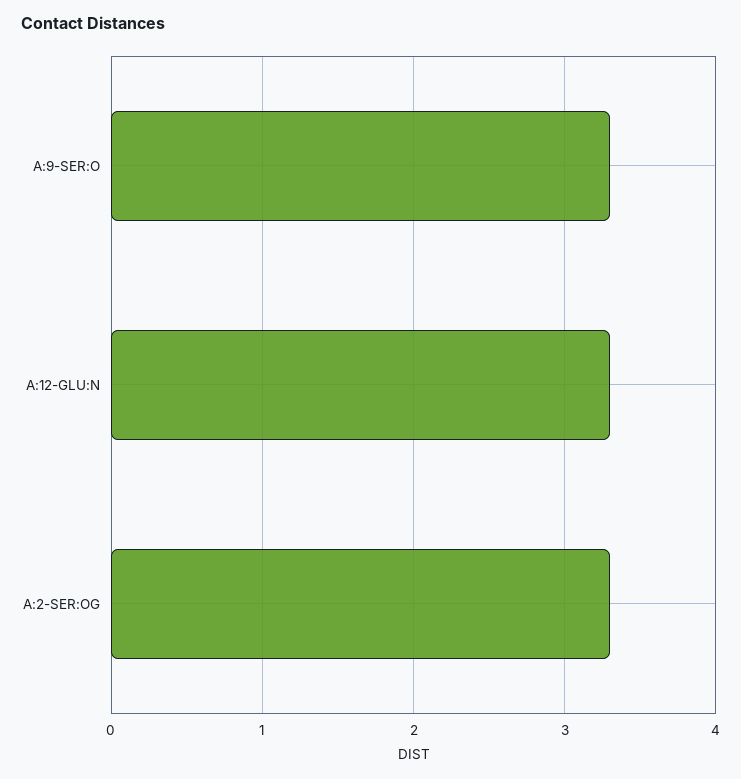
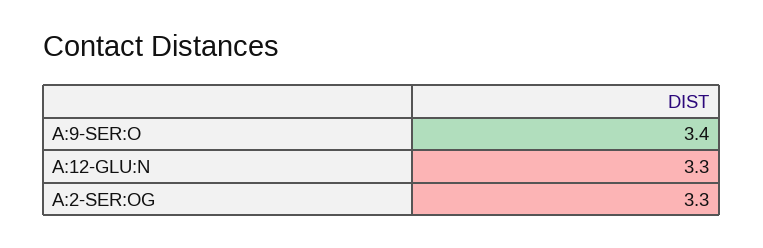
  {
-   "A:9-SER:O": 3.3,
+   "A:9-SER:O": 3.4,
    "A:12-GLU:N": 3.3,
    "A:2-SER:OG": 3.3
  }

